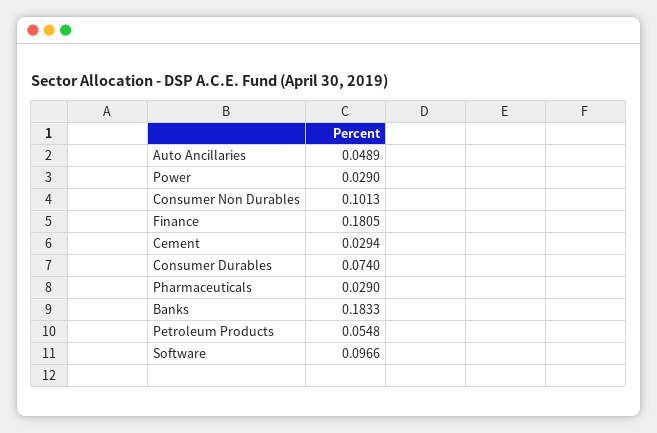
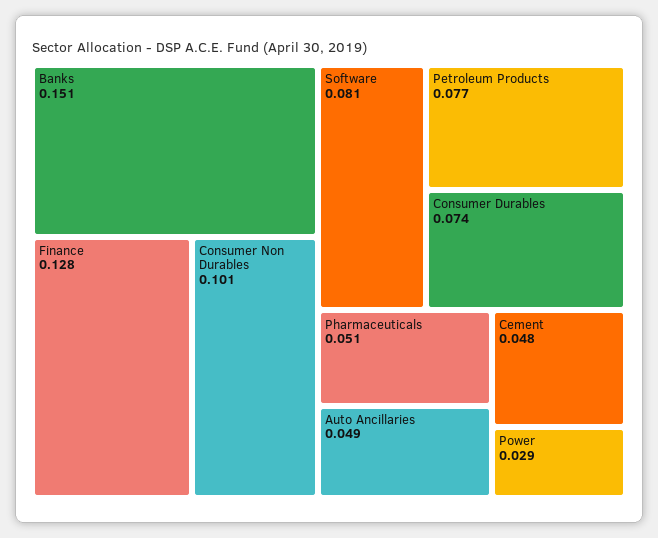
  {
    "Auto Ancillaries": 0.0489,
    "Power": 0.029,
    "Consumer Non Durables": 0.1013,
-   "Finance": 0.1805,
+   "Finance": 0.128,
-   "Cement": 0.0294,
+   "Cement": 0.048,
    "Consumer Durables": 0.074,
-   "Pharmaceuticals": 0.029,
+   "Pharmaceuticals": 0.051,
-   "Banks": 0.1833,
+   "Banks": 0.151,
-   "Petroleum Products": 0.0548,
+   "Petroleum Products": 0.077,
-   "Software": 0.0966
+   "Software": 0.081
  }

